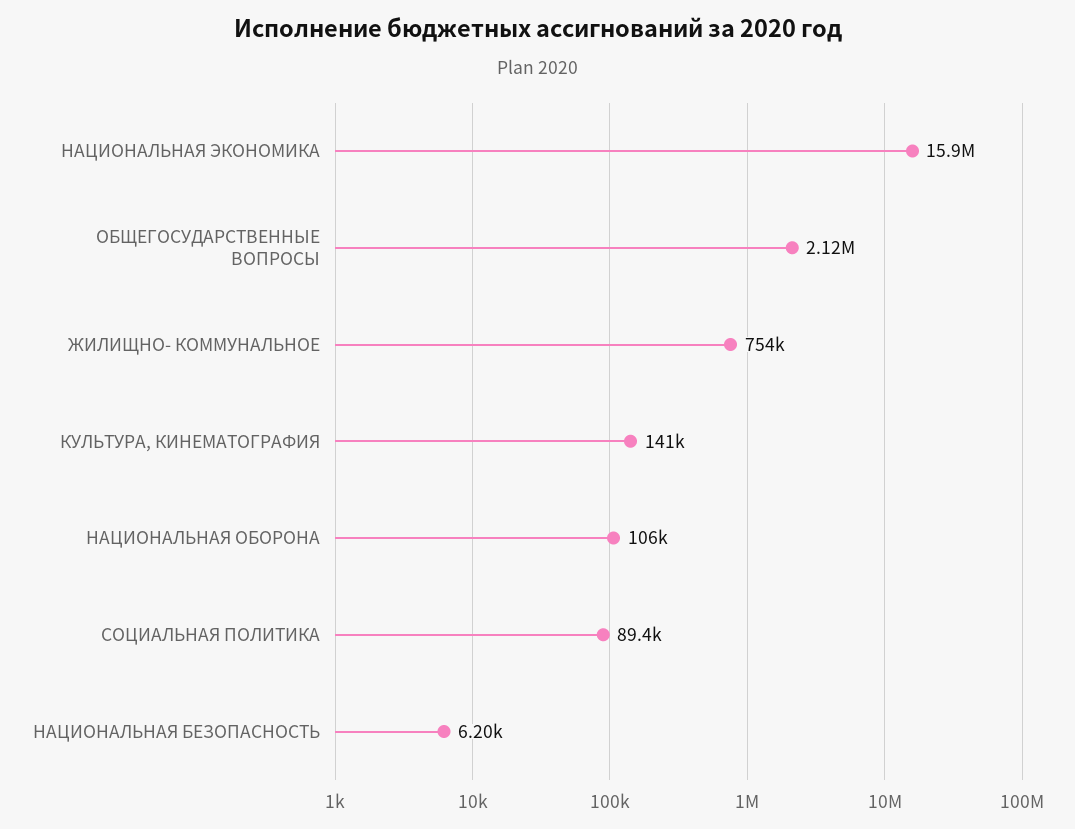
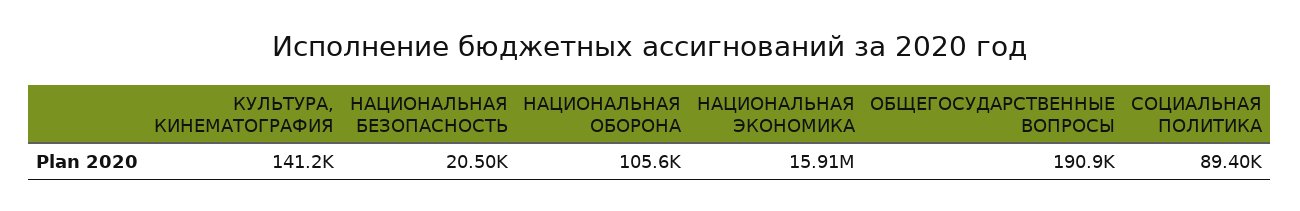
  {
    "НАЦИОНАЛЬНАЯ ЭКОНОМИКА": 15910000,
-   "ОБЩЕГОСУДАРСТВЕННЫЕ ВОПРОСЫ": 2120000,
+   "ОБЩЕГОСУДАРСТВЕННЫЕ ВОПРОСЫ": 190900,
-   "ЖИЛИЩНО- КОММУНАЛЬНОЕ": 754000,
    "КУЛЬТУРА, КИНЕМАТОГРАФИЯ": 141200,
    "НАЦИОНАЛЬНАЯ ОБОРОНА": 105600,
    "СОЦИАЛЬНАЯ ПОЛИТИКА": 89400,
-   "НАЦИОНАЛЬНАЯ БЕЗОПАСНОСТЬ": 6200
+   "НАЦИОНАЛЬНАЯ БЕЗОПАСНОСТЬ": 20500
  }

